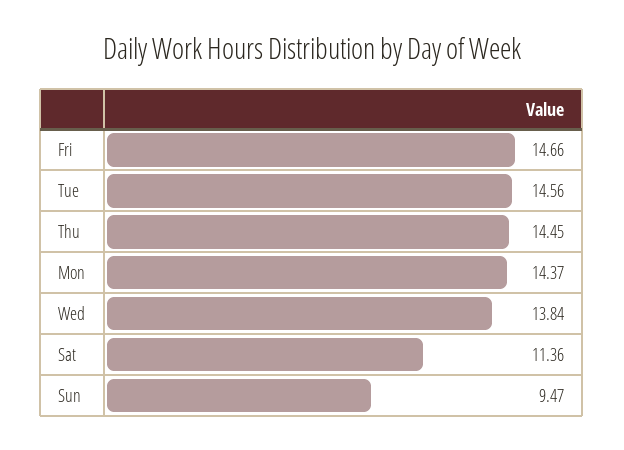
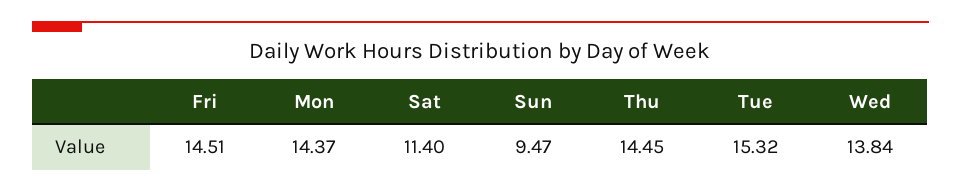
  {
-   "Fri": 14.66,
+   "Fri": 14.51,
-   "Tue": 14.56,
+   "Tue": 15.32,
    "Thu": 14.45,
    "Mon": 14.37,
    "Wed": 13.84,
-   "Sat": 11.36,
+   "Sat": 11.4,
    "Sun": 9.47
  }

